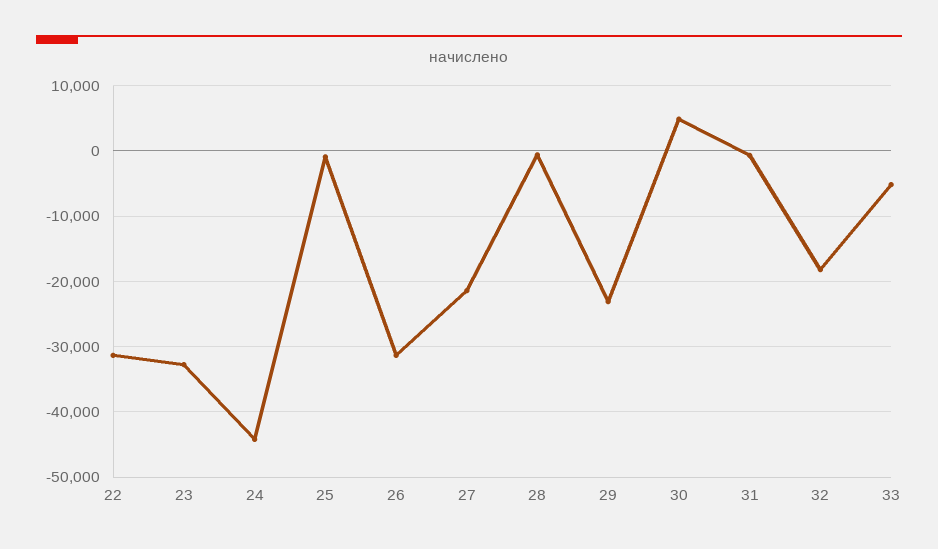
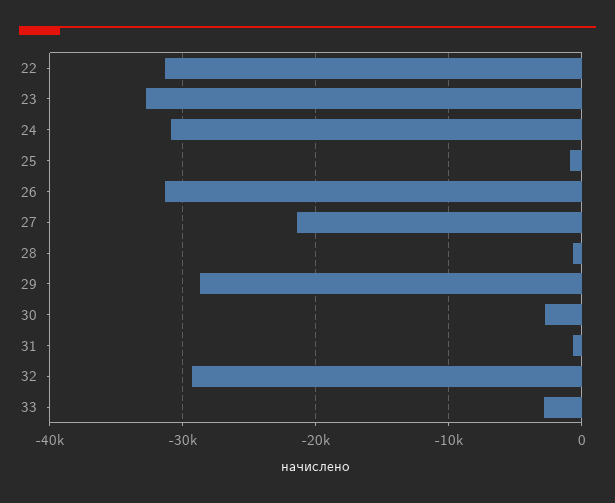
  {
    "22": -31000,
    "23": -33000,
-   "24": -44000,
+   "24": -31000,
    "25": -1000,
    "26": -31000,
    "27": -21000,
    "28": -1000,
-   "29": -23000,
+   "29": -29000,
-   "30": 5000,
+   "30": -3000,
    "31": -1000,
-   "32": -18000,
+   "32": -29000,
-   "33": -5000
+   "33": -3000
  }

